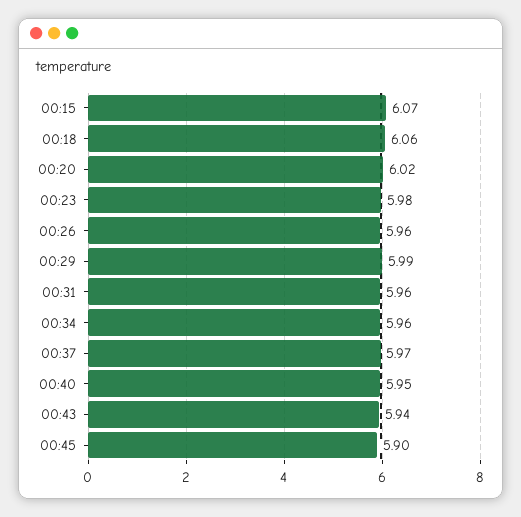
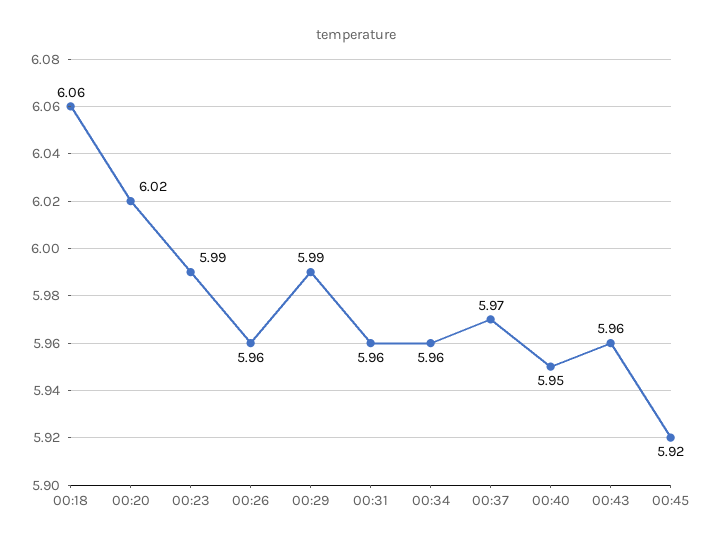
  {
-   "00:15": 6.07,
    "00:18": 6.06,
    "00:20": 6.02,
-   "00:23": 5.98,
+   "00:23": 5.99,
    "00:26": 5.96,
    "00:29": 5.99,
    "00:31": 5.96,
    "00:34": 5.96,
    "00:37": 5.97,
    "00:40": 5.95,
-   "00:43": 5.94,
+   "00:43": 5.96,
-   "00:45": 5.9
+   "00:45": 5.92
  }

